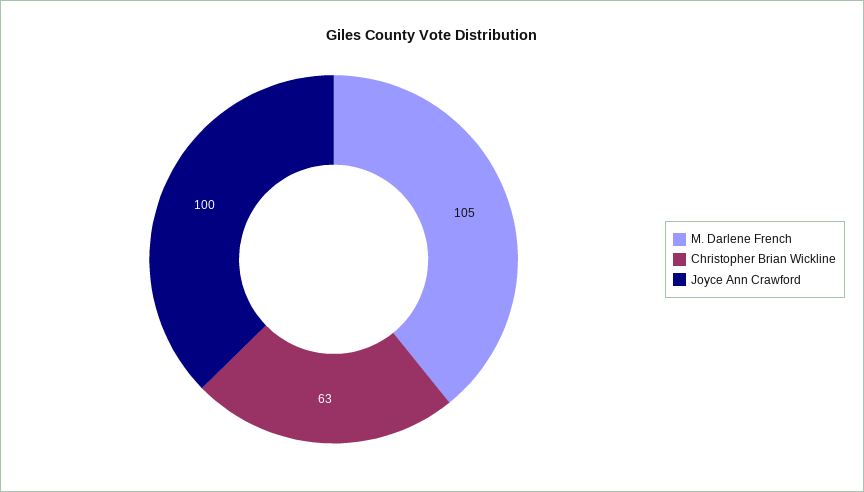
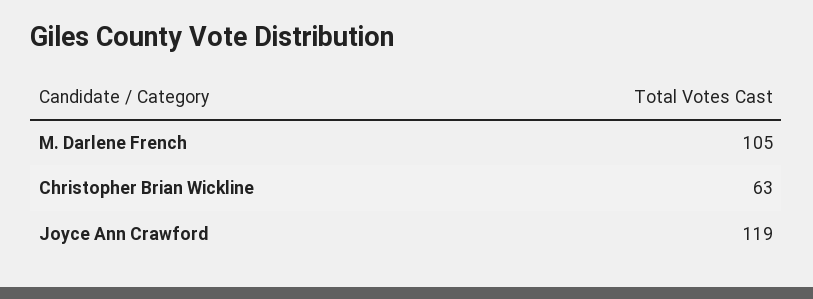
  {
    "M. Darlene French": 105,
    "Christopher Brian Wickline": 63,
-   "Joyce Ann Crawford": 100
+   "Joyce Ann Crawford": 119
  }

